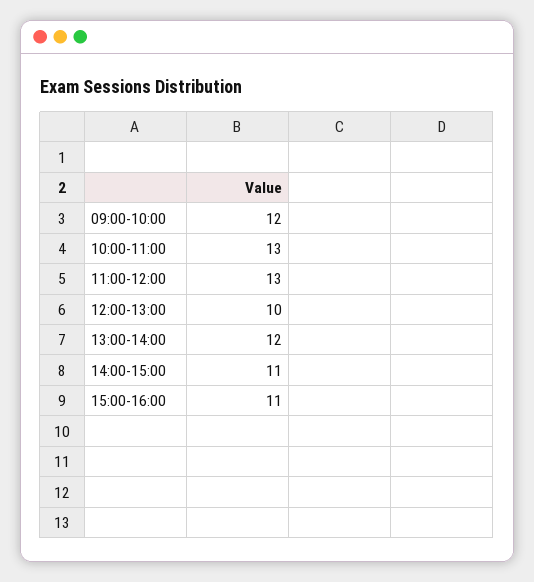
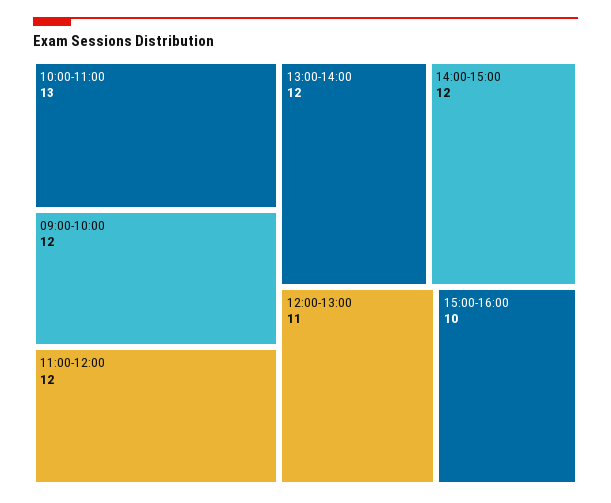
  {
    "09:00-10:00": 12,
    "10:00-11:00": 13,
-   "11:00-12:00": 13,
+   "11:00-12:00": 12,
-   "12:00-13:00": 10,
+   "12:00-13:00": 11,
    "13:00-14:00": 12,
-   "14:00-15:00": 11,
+   "14:00-15:00": 12,
-   "15:00-16:00": 11
+   "15:00-16:00": 10
  }

